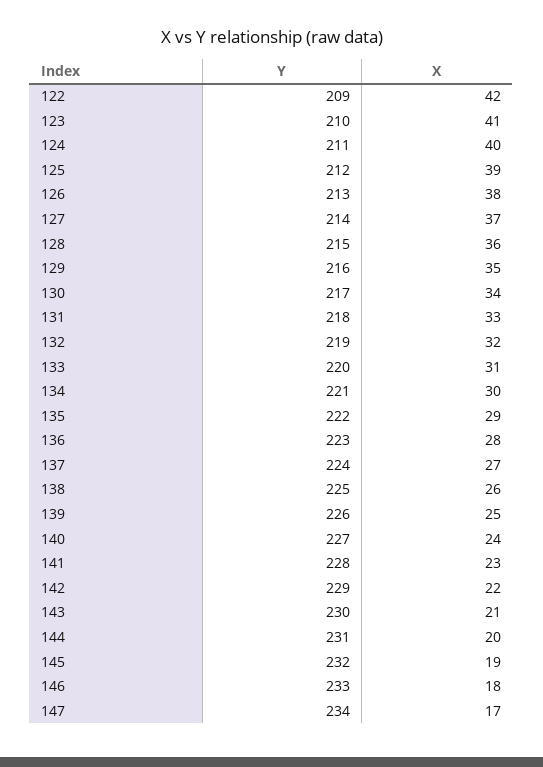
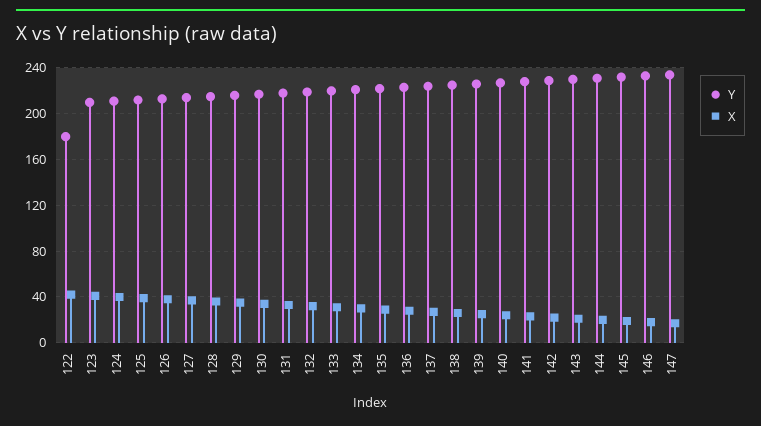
  {
    "Y": {
-     "122": 209,
+     "122": 180,
      "123": 210,
      "124": 211,
      "125": 212,
      "126": 213,
      "127": 214,
      "128": 215,
      "129": 216,
      "130": 217,
      "131": 218,
      "132": 219,
      "133": 220,
      "134": 221,
      "135": 222,
      "136": 223,
      "137": 224,
      "138": 225,
      "139": 226,
      "140": 227,
      "141": 228,
      "142": 229,
      "143": 230,
      "144": 231,
      "145": 232,
      "146": 233,
      "147": 234
    },
    "X": {
      "122": 42,
      "123": 41,
      "124": 40,
      "125": 39,
      "126": 38,
      "127": 37,
      "128": 36,
      "129": 35,
      "130": 34,
      "131": 33,
      "132": 32,
      "133": 31,
      "134": 30,
      "135": 29,
      "136": 28,
      "137": 27,
      "138": 26,
      "139": 25,
      "140": 24,
      "141": 23,
      "142": 22,
      "143": 21,
      "144": 20,
      "145": 19,
      "146": 18,
      "147": 17
    }
  }

